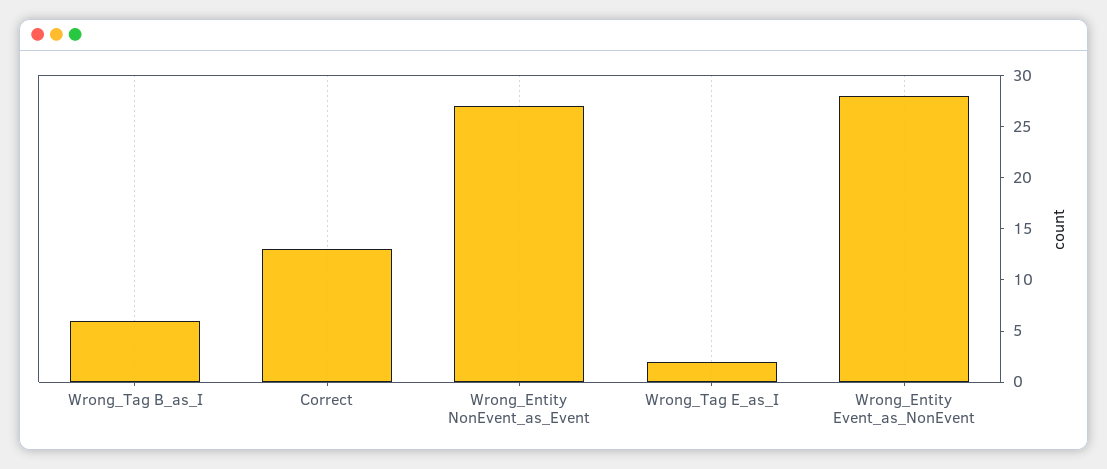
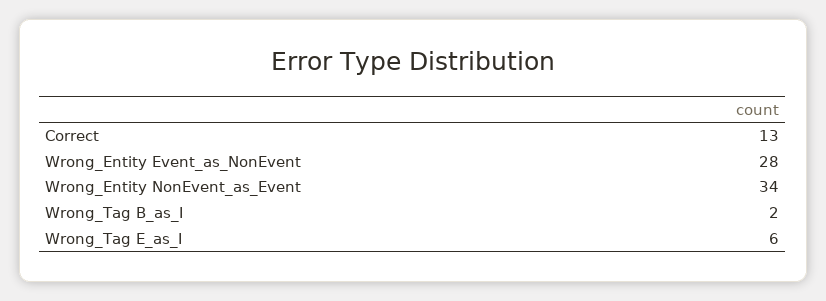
  {
-   "Wrong_Tag B_as_I": 6,
+   "Wrong_Tag B_as_I": 2,
    "Correct": 13,
-   "Wrong_Entity NonEvent_as_Event": 27,
+   "Wrong_Entity NonEvent_as_Event": 34,
-   "Wrong_Tag E_as_I": 2,
+   "Wrong_Tag E_as_I": 6,
    "Wrong_Entity Event_as_NonEvent": 28
  }

